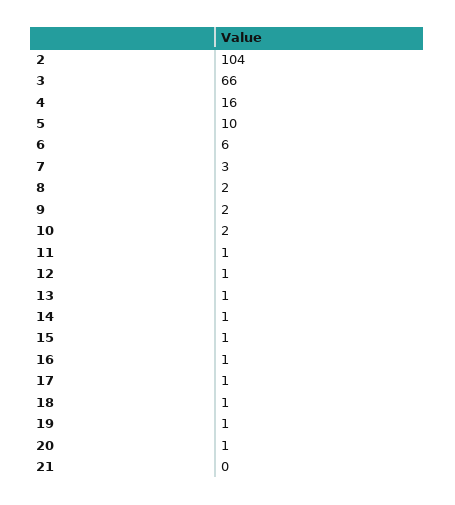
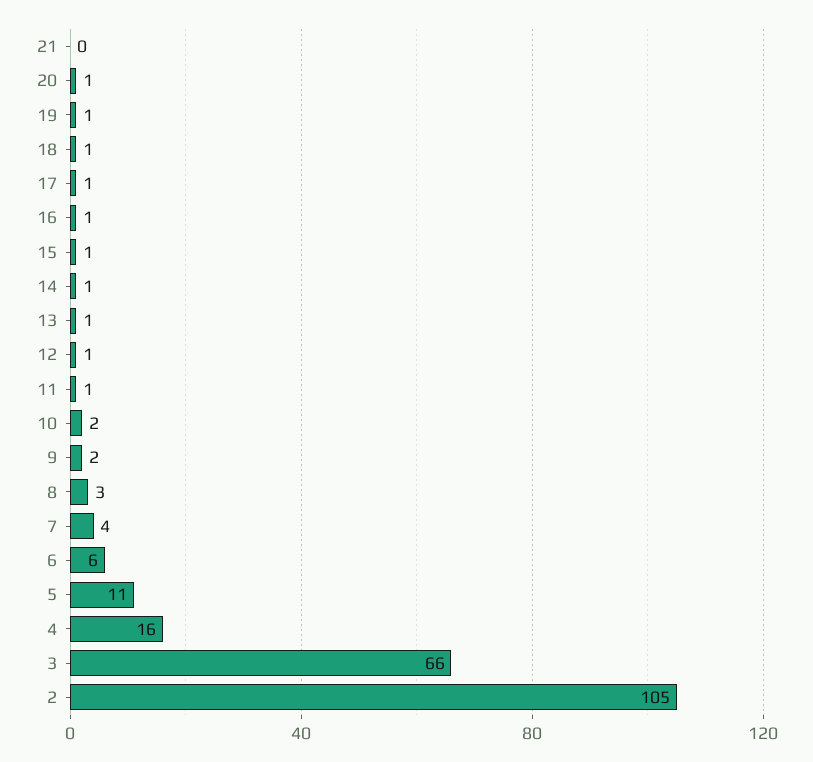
  {
-   "2": 104,
+   "2": 105,
    "3": 66,
    "4": 16,
-   "5": 10,
+   "5": 11,
    "6": 6,
-   "7": 3,
+   "7": 4,
-   "8": 2,
+   "8": 3,
    "9": 2,
    "10": 2,
    "11": 1,
    "12": 1,
    "13": 1,
    "14": 1,
    "15": 1,
    "16": 1,
    "17": 1,
    "18": 1,
    "19": 1,
    "20": 1,
    "21": 0
  }

